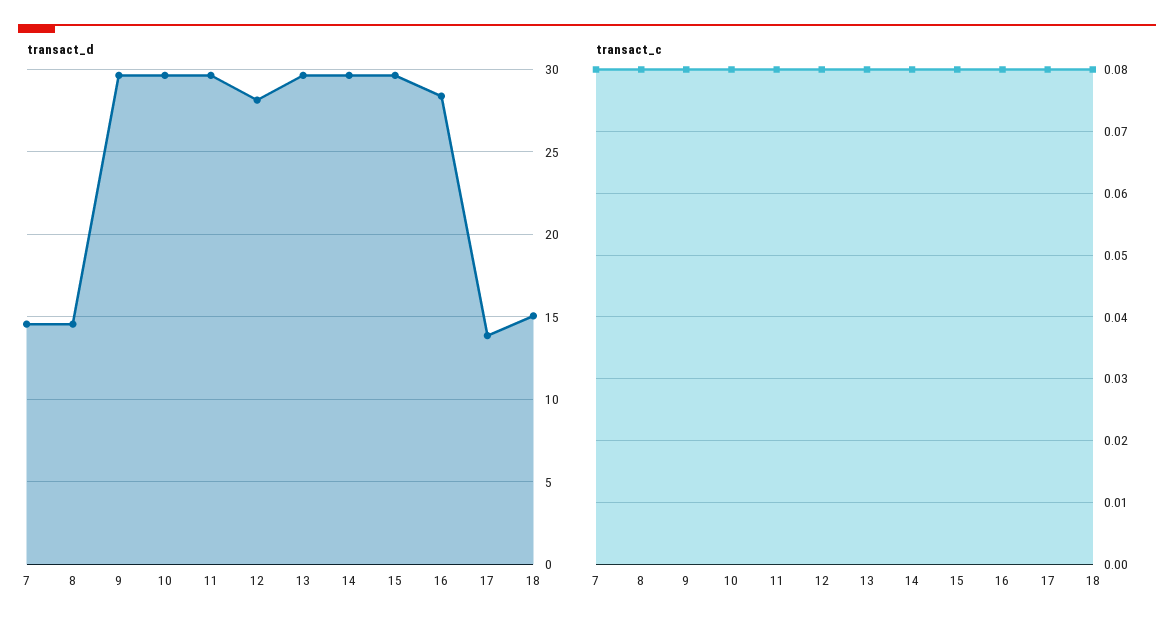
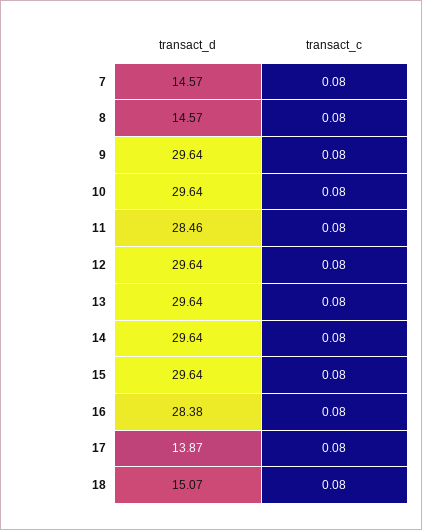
  {
    "transact_d": {
      "7": 14.57,
      "8": 14.57,
      "9": 29.64,
      "10": 29.64,
-     "11": 29.5,
+     "11": 28.46,
-     "12": 28,
+     "12": 29.64,
      "13": 29.64,
      "14": 29.64,
      "15": 29.64,
      "16": 28.38,
      "17": 13.87,
      "18": 15.07
    },
    "transact_c": {
      "7": 0.08,
      "8": 0.08,
      "9": 0.08,
      "10": 0.08,
      "11": 0.08,
      "12": 0.08,
      "13": 0.08,
      "14": 0.08,
      "15": 0.08,
      "16": 0.08,
      "17": 0.08,
      "18": 0.08
    }
  }

